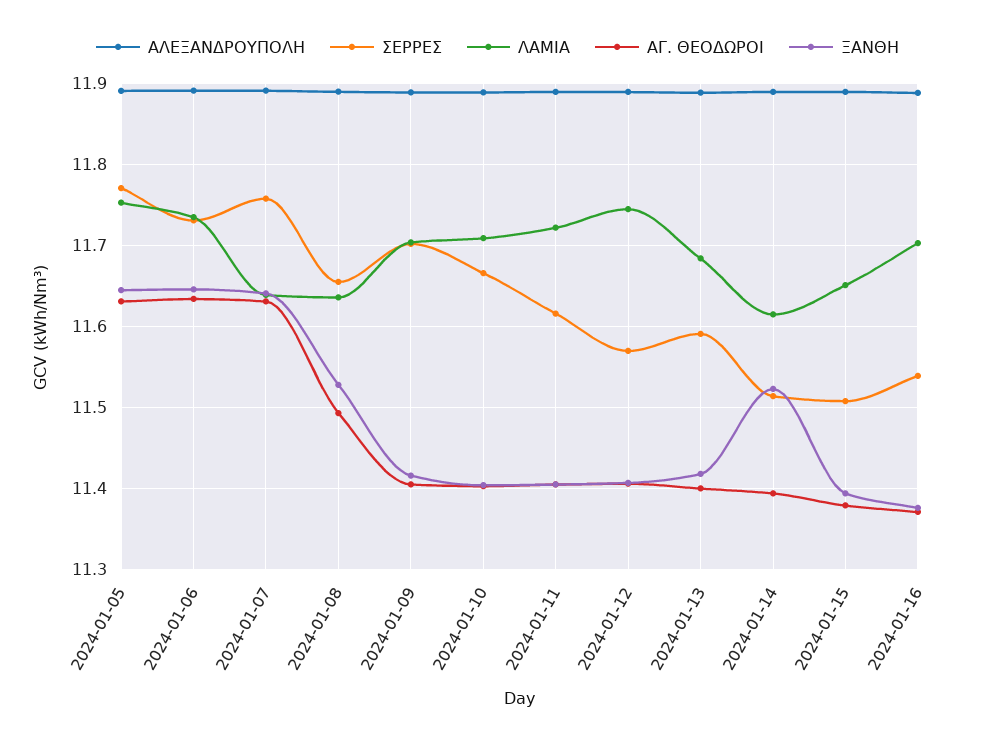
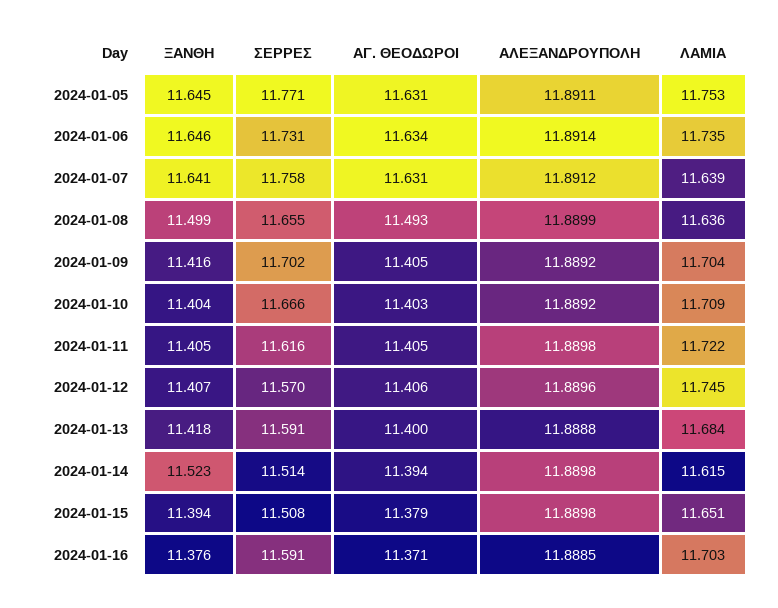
  {
    "ΑΛΕΞΑΝΔΡΟΥΠΟΛΗ": {
      "2024-01-05": 11.8911,
      "2024-01-06": 11.8914,
      "2024-01-07": 11.8912,
      "2024-01-08": 11.8899,
      "2024-01-09": 11.8892,
      "2024-01-10": 11.8892,
      "2024-01-11": 11.8898,
      "2024-01-12": 11.8896,
      "2024-01-13": 11.8888,
      "2024-01-14": 11.8898,
      "2024-01-15": 11.8898,
      "2024-01-16": 11.8885
    },
    "ΣΕΡΡΕΣ": {
      "2024-01-05": 11.771,
      "2024-01-06": 11.731,
      "2024-01-07": 11.758,
      "2024-01-08": 11.655,
      "2024-01-09": 11.702,
      "2024-01-10": 11.666,
      "2024-01-11": 11.616,
      "2024-01-12": 11.57,
      "2024-01-13": 11.591,
      "2024-01-14": 11.514,
      "2024-01-15": 11.508,
-     "2024-01-16": 11.54
+     "2024-01-16": 11.591
    },
    "ΛΑΜΙΑ": {
      "2024-01-05": 11.753,
      "2024-01-06": 11.735,
      "2024-01-07": 11.639,
      "2024-01-08": 11.636,
      "2024-01-09": 11.704,
      "2024-01-10": 11.709,
      "2024-01-11": 11.722,
      "2024-01-12": 11.745,
      "2024-01-13": 11.684,
      "2024-01-14": 11.615,
      "2024-01-15": 11.651,
      "2024-01-16": 11.703
    },
    "ΑΓ. ΘΕΟΔΩΡΟΙ": {
      "2024-01-05": 11.631,
      "2024-01-06": 11.634,
      "2024-01-07": 11.631,
      "2024-01-08": 11.493,
      "2024-01-09": 11.405,
      "2024-01-10": 11.403,
      "2024-01-11": 11.405,
      "2024-01-12": 11.406,
      "2024-01-13": 11.4,
      "2024-01-14": 11.394,
      "2024-01-15": 11.379,
      "2024-01-16": 11.371
    },
    "ΞΑΝΘΗ": {
      "2024-01-05": 11.645,
      "2024-01-06": 11.646,
      "2024-01-07": 11.641,
-     "2024-01-08": 11.53,
+     "2024-01-08": 11.499,
      "2024-01-09": 11.416,
      "2024-01-10": 11.404,
      "2024-01-11": 11.405,
      "2024-01-12": 11.407,
      "2024-01-13": 11.418,
      "2024-01-14": 11.523,
      "2024-01-15": 11.394,
      "2024-01-16": 11.376
    }
  }

